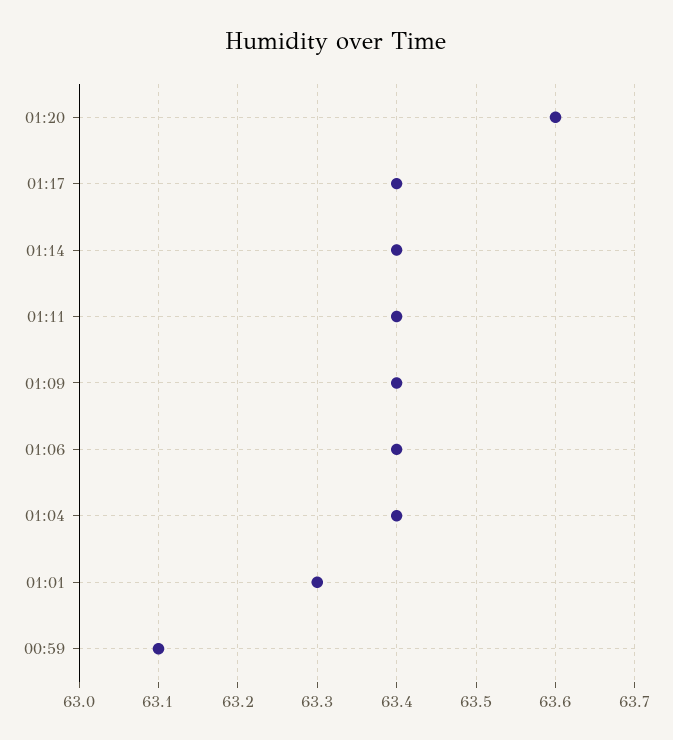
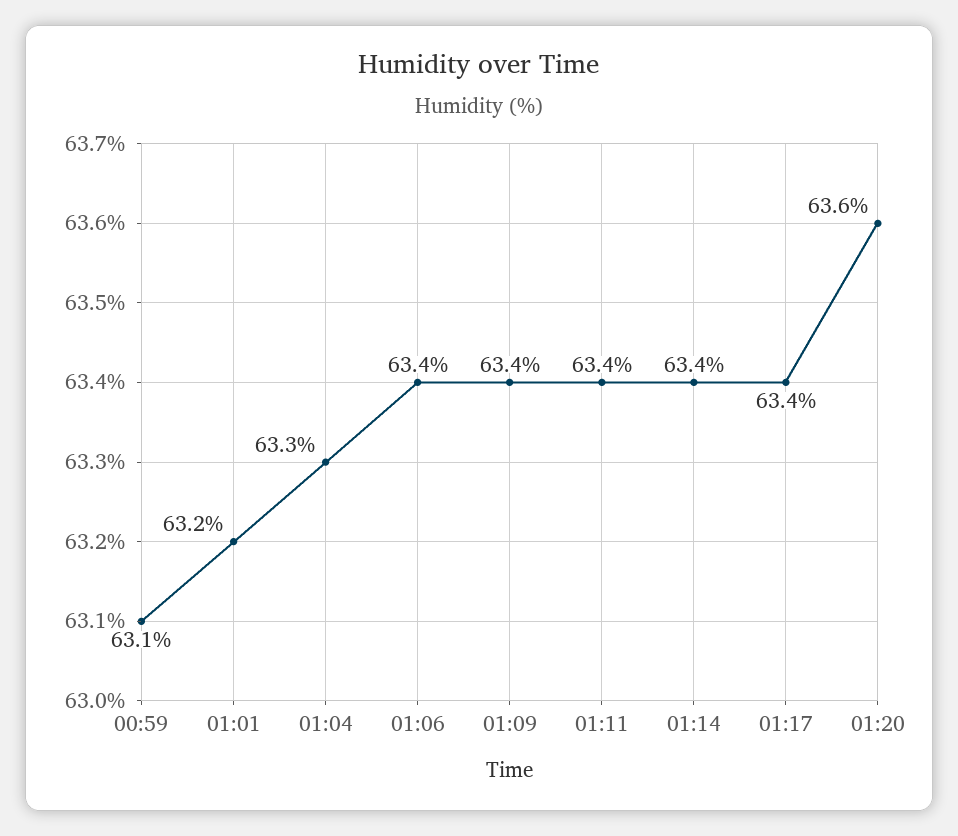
  {
    "01:20": 63.6,
    "01:17": 63.4,
    "01:14": 63.4,
    "01:11": 63.4,
    "01:09": 63.4,
    "01:06": 63.4,
-   "01:04": 63.4,
+   "01:04": 63.3,
-   "01:01": 63.3,
+   "01:01": 63.2,
    "00:59": 63.1
  }

